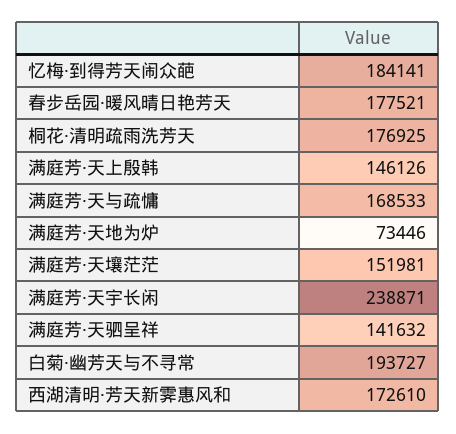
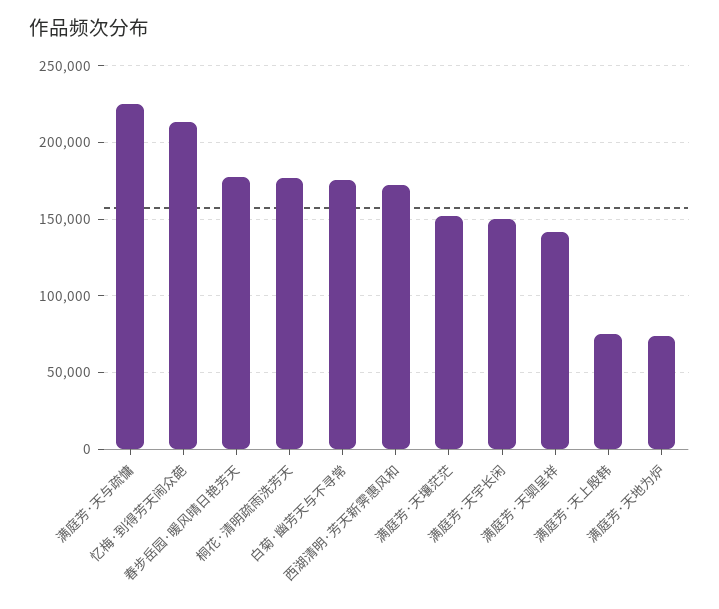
  {
-   "忆梅·到得芳天闹众葩": 184141,
+   "忆梅·到得芳天闹众葩": 215000,
    "春步岳园·暖风晴日艳芳天": 177521,
    "桐花·清明疏雨洗芳天": 176925,
-   "满庭芳·天上殷韩": 146126,
+   "满庭芳·天上殷韩": 75000,
-   "满庭芳·天与疏慵": 168533,
+   "满庭芳·天与疏慵": 225000,
    "满庭芳·天地为炉": 73446,
    "满庭芳·天壤茫茫": 151981,
-   "满庭芳·天宇长闲": 238871,
+   "满庭芳·天宇长闲": 150000,
    "满庭芳·天驷呈祥": 141632,
-   "白菊·幽芳天与不寻常": 193727,
+   "白菊·幽芳天与不寻常": 175000,
    "西湖清明·芳天新霁惠风和": 172610
  }

